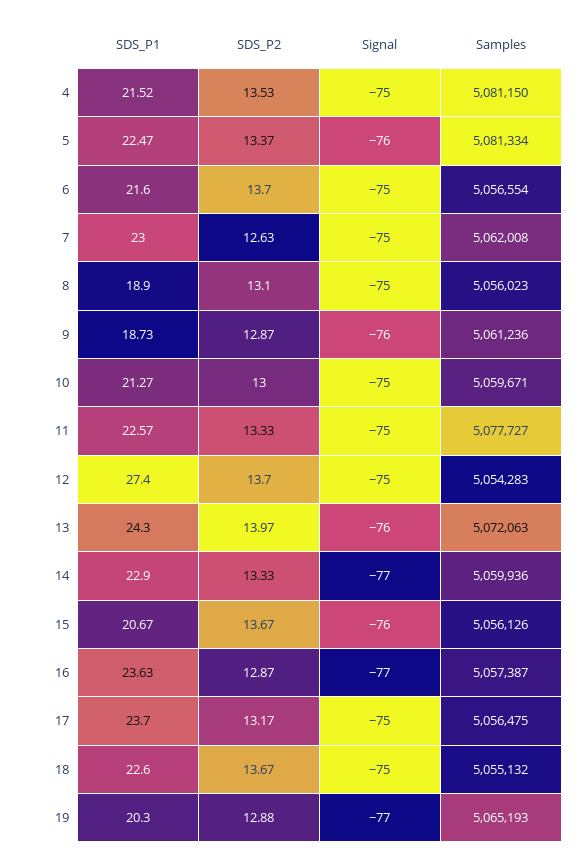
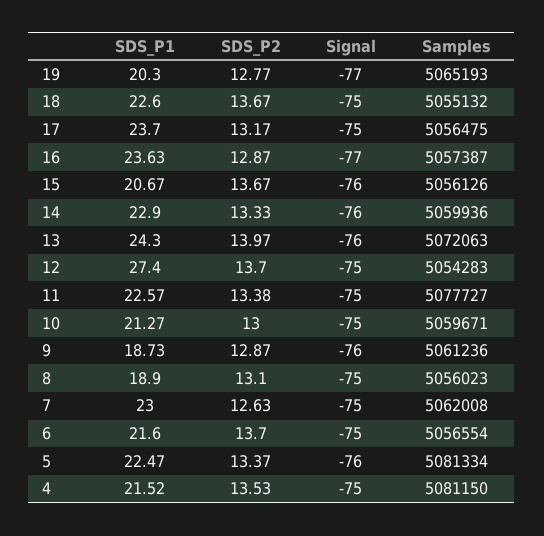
  {
    "SDS_P1": {
      "4": 21.52,
      "5": 22.47,
      "6": 21.6,
      "7": 23,
      "8": 18.9,
      "9": 18.73,
      "10": 21.27,
      "11": 22.57,
      "12": 27.4,
      "13": 24.3,
      "14": 22.9,
      "15": 20.67,
      "16": 23.63,
      "17": 23.7,
      "18": 22.6,
      "19": 20.3
    },
    "SDS_P2": {
      "4": 13.53,
      "5": 13.37,
      "6": 13.7,
      "7": 12.63,
      "8": 13.1,
      "9": 12.87,
      "10": 13,
-     "11": 13.33,
+     "11": 13.38,
      "12": 13.7,
      "13": 13.97,
      "14": 13.33,
      "15": 13.67,
      "16": 12.87,
      "17": 13.17,
      "18": 13.67,
-     "19": 12.88
+     "19": 12.77
    },
    "Signal": {
      "4": -75,
      "5": -76,
      "6": -75,
      "7": -75,
      "8": -75,
      "9": -76,
      "10": -75,
      "11": -75,
      "12": -75,
      "13": -76,
-     "14": -77,
+     "14": -76,
      "15": -76,
      "16": -77,
      "17": -75,
      "18": -75,
      "19": -77
    },
    "Samples": {
      "4": 5081150,
      "5": 5081334,
      "6": 5056554,
      "7": 5062008,
      "8": 5056023,
      "9": 5061236,
      "10": 5059671,
      "11": 5077727,
      "12": 5054283,
      "13": 5072063,
      "14": 5059936,
      "15": 5056126,
      "16": 5057387,
      "17": 5056475,
      "18": 5055132,
      "19": 5065193
    }
  }

